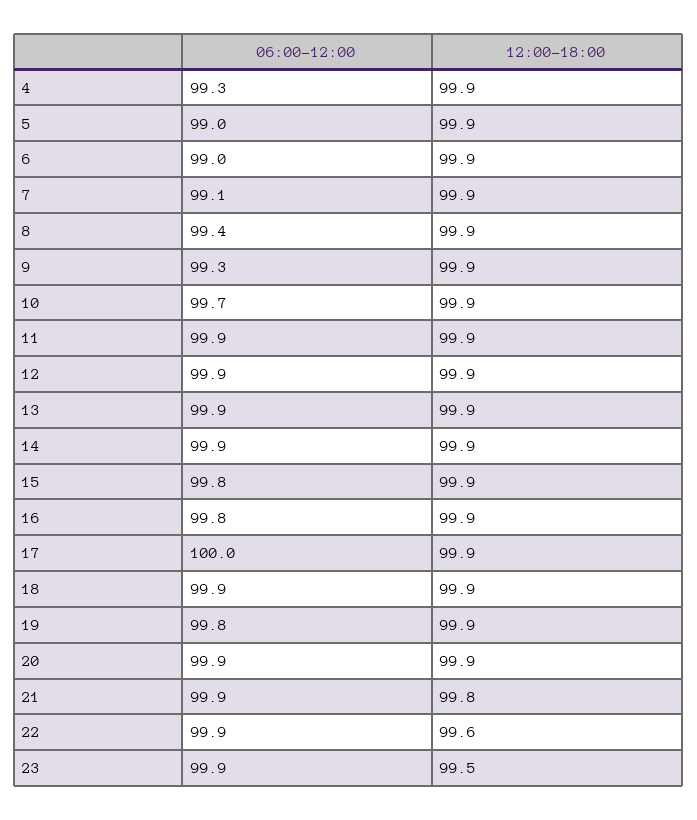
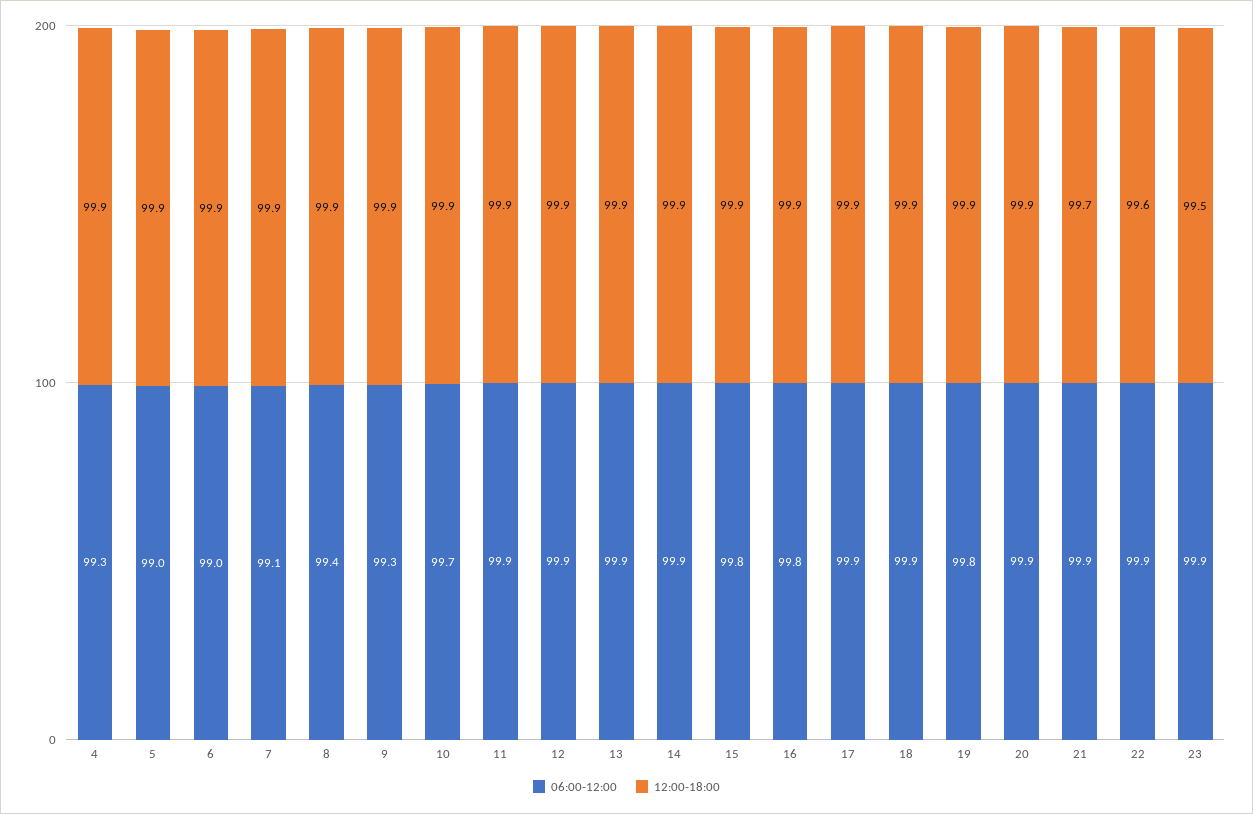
  {
    "06:00-12:00": {
      "4": 99.3,
      "5": 99,
      "6": 99,
      "7": 99.1,
      "8": 99.4,
      "9": 99.3,
      "10": 99.7,
      "11": 99.9,
      "12": 99.9,
      "13": 99.9,
      "14": 99.9,
      "15": 99.8,
      "16": 99.8,
-     "17": 100,
+     "17": 99.9,
      "18": 99.9,
      "19": 99.8,
      "20": 99.9,
      "21": 99.9,
      "22": 99.9,
      "23": 99.9
    },
    "12:00-18:00": {
      "4": 99.9,
      "5": 99.9,
      "6": 99.9,
      "7": 99.9,
      "8": 99.9,
      "9": 99.9,
      "10": 99.9,
      "11": 99.9,
      "12": 99.9,
      "13": 99.9,
      "14": 99.9,
      "15": 99.9,
      "16": 99.9,
      "17": 99.9,
      "18": 99.9,
      "19": 99.9,
      "20": 99.9,
-     "21": 99.8,
+     "21": 99.7,
      "22": 99.6,
      "23": 99.5
    }
  }

